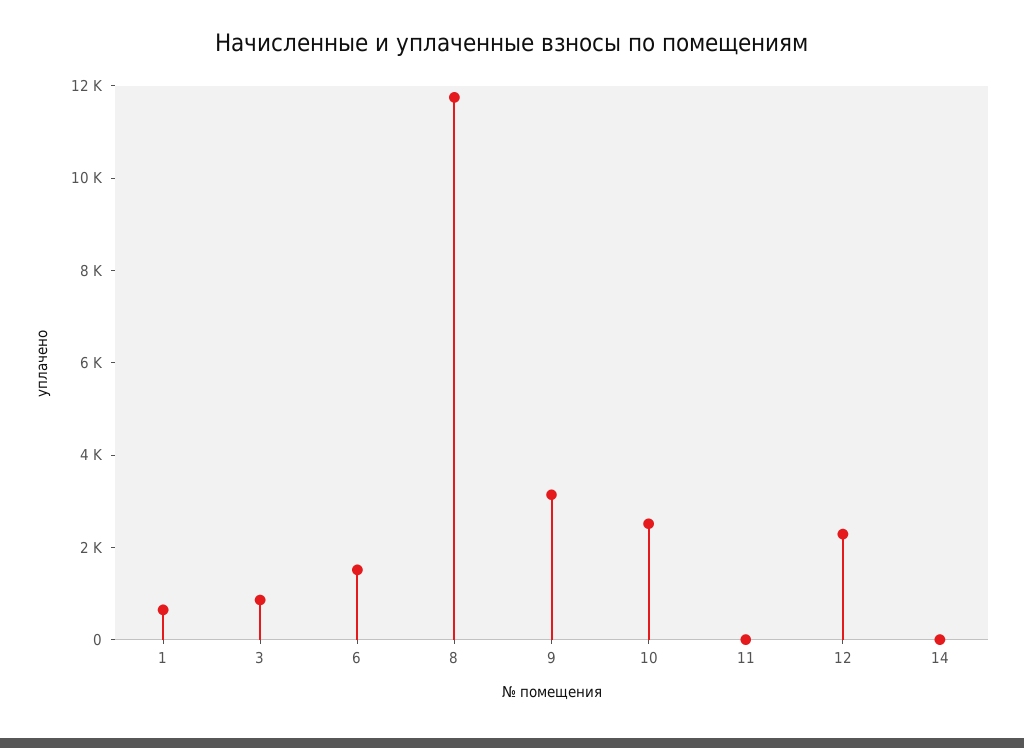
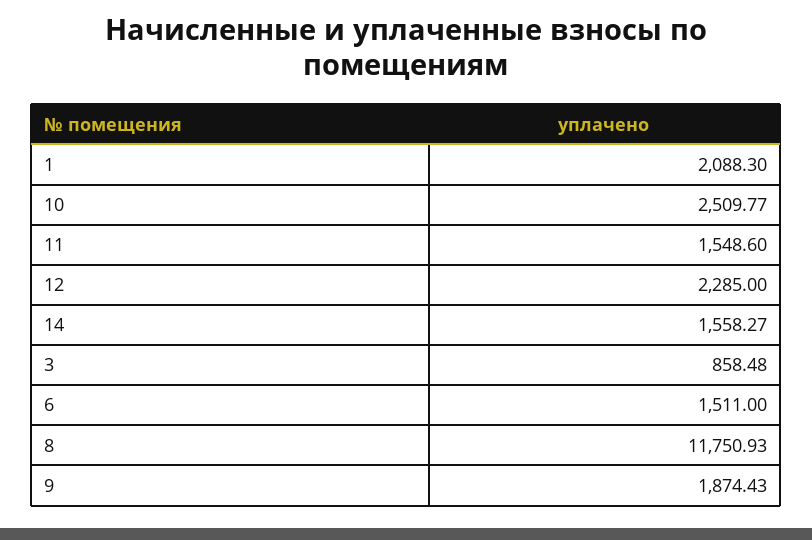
  {
-   "1": 500,
+   "1": 2088.3,
    "3": 858.48,
    "6": 1511,
    "8": 11750.93,
-   "9": 3000,
+   "9": 1874.43,
    "10": 2509.77,
-   "11": 0,
+   "11": 1548.6,
    "12": 2285,
-   "14": 0
+   "14": 1558.27
  }

